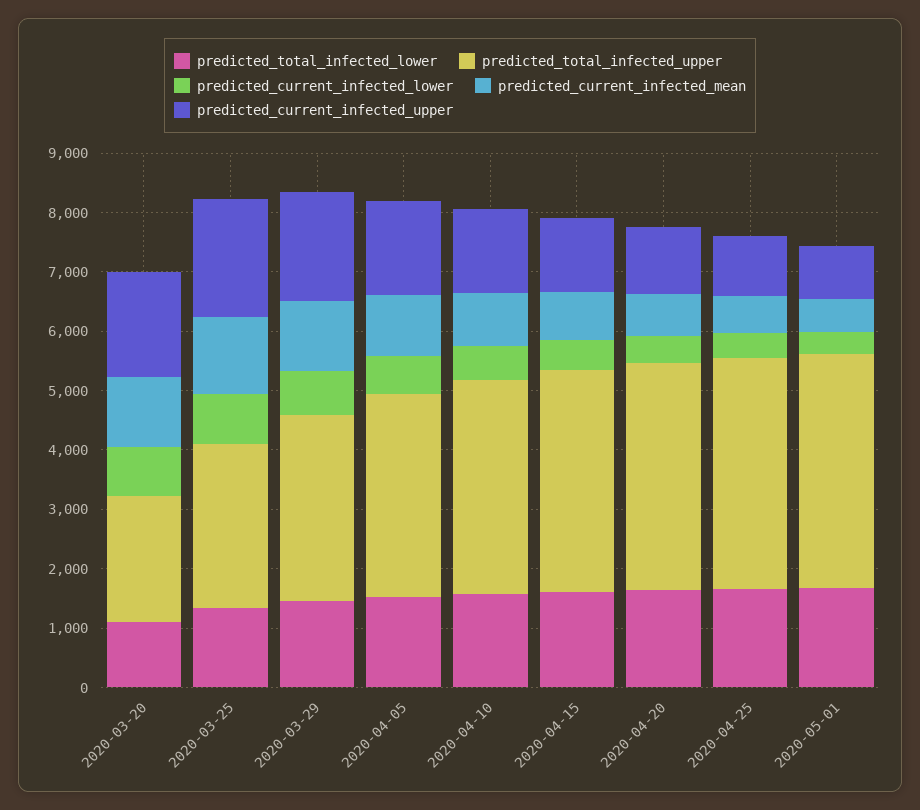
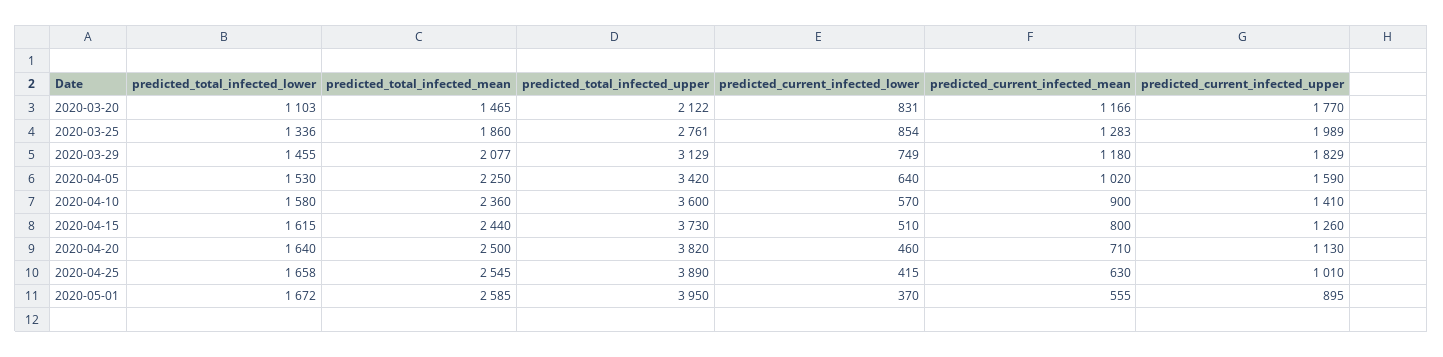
  {
    "predicted_total_infected_lower": {
      "2020-03-20": 1103,
      "2020-03-25": 1336,
      "2020-03-29": 1455,
      "2020-04-05": 1530,
      "2020-04-10": 1580,
      "2020-04-15": 1615,
      "2020-04-20": 1640,
      "2020-04-25": 1658,
      "2020-05-01": 1672
    },
    "predicted_total_infected_upper": {
      "2020-03-20": 2122,
      "2020-03-25": 2761,
      "2020-03-29": 3129,
      "2020-04-05": 3420,
      "2020-04-10": 3600,
      "2020-04-15": 3730,
      "2020-04-20": 3820,
      "2020-04-25": 3890,
      "2020-05-01": 3950
    },
    "predicted_current_infected_lower": {
      "2020-03-20": 831,
      "2020-03-25": 854,
      "2020-03-29": 749,
      "2020-04-05": 640,
      "2020-04-10": 570,
      "2020-04-15": 510,
      "2020-04-20": 460,
      "2020-04-25": 415,
      "2020-05-01": 370
    },
    "predicted_current_infected_mean": {
      "2020-03-20": 1166,
      "2020-03-25": 1283,
      "2020-03-29": 1180,
      "2020-04-05": 1020,
      "2020-04-10": 900,
      "2020-04-15": 800,
      "2020-04-20": 710,
      "2020-04-25": 630,
      "2020-05-01": 555
    },
    "predicted_current_infected_upper": {
      "2020-03-20": 1770,
      "2020-03-25": 1989,
      "2020-03-29": 1829,
      "2020-04-05": 1590,
      "2020-04-10": 1410,
      "2020-04-15": 1260,
      "2020-04-20": 1130,
      "2020-04-25": 1010,
      "2020-05-01": 895
-   }
+   },
+   "predicted_total_infected_mean": {
+     "2020-03-20": 1465,
+     "2020-03-25": 1860,
+     "2020-03-29": 2077,
+     "2020-04-05": 2250,
+     "2020-04-10": 2360,
+     "2020-04-15": 2440,
+     "2020-04-20": 2500,
+     "2020-04-25": 2545,
+     "2020-05-01": 2585
+   }
  }

